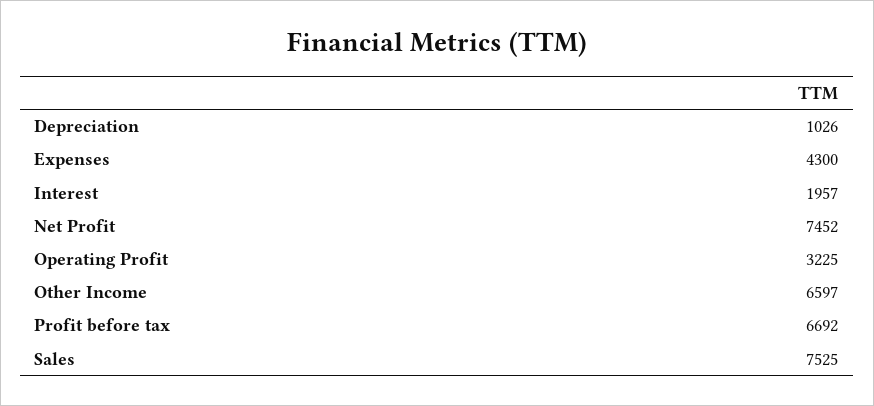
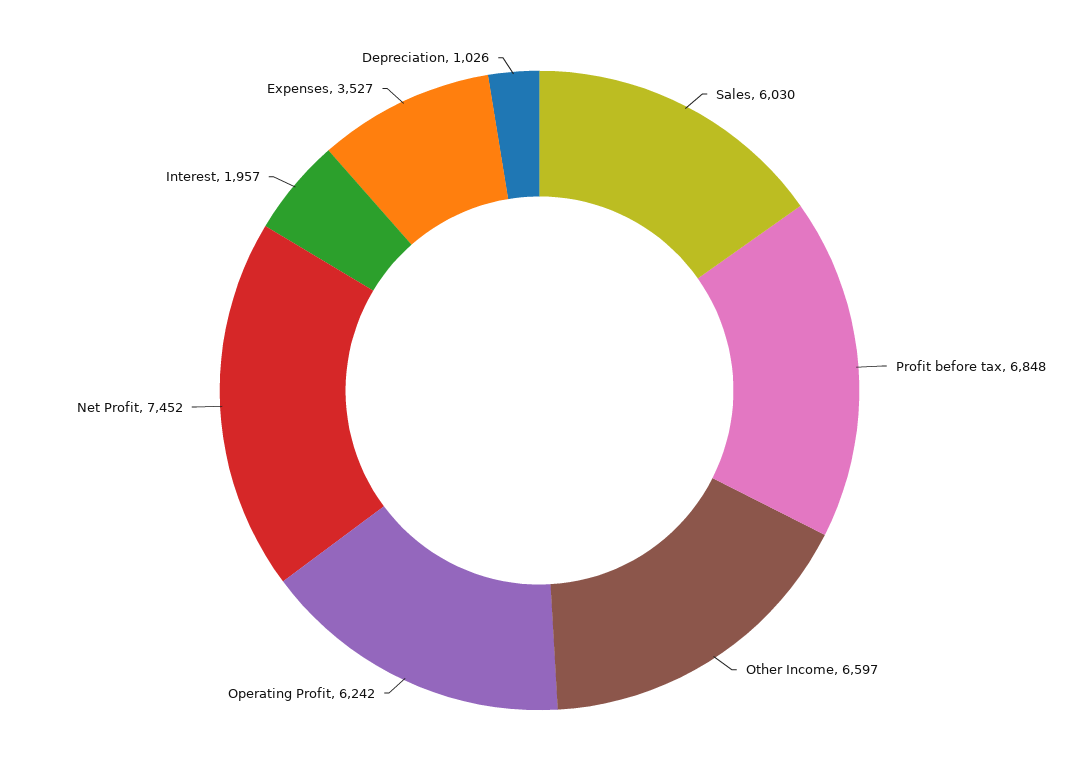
  {
    "Depreciation": 1026,
-   "Expenses": 4300,
+   "Expenses": 3527,
    "Interest": 1957,
    "Net Profit": 7452,
-   "Operating Profit": 3225,
+   "Operating Profit": 6242,
    "Other Income": 6597,
-   "Profit before tax": 6692,
+   "Profit before tax": 6848,
-   "Sales": 7525
+   "Sales": 6030
  }

